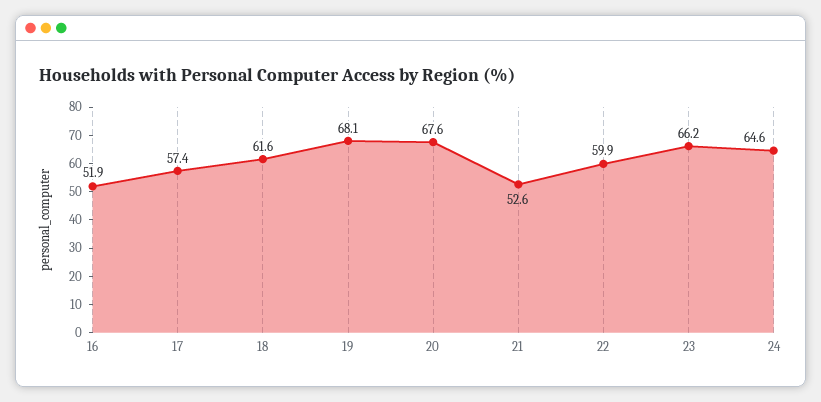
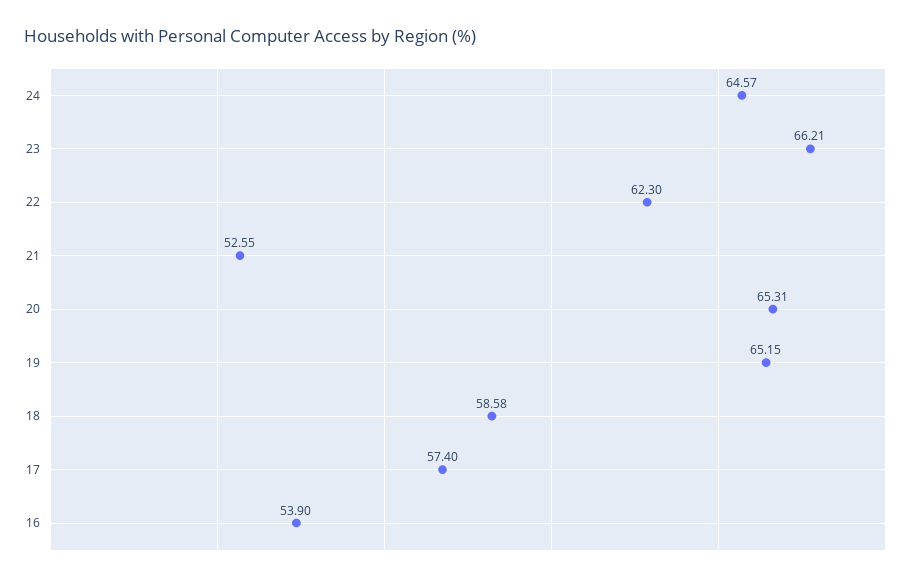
  {
-   "16": 51.9,
+   "16": 53.9,
    "17": 57.4,
-   "18": 61.6,
+   "18": 58.58,
-   "19": 68.1,
+   "19": 65.15,
-   "20": 67.6,
+   "20": 65.31,
    "21": 52.55,
-   "22": 59.9,
+   "22": 62.3,
    "23": 66.21,
    "24": 64.57
  }

